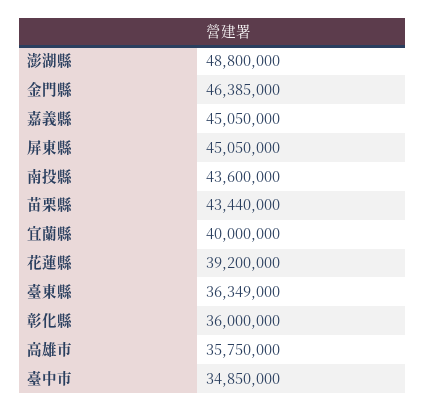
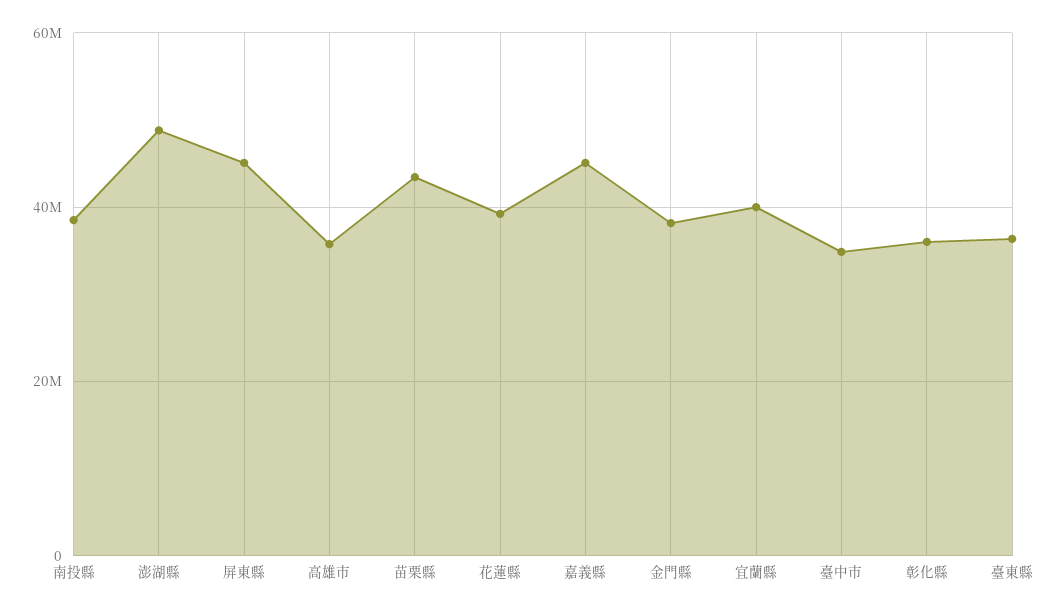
  {
    "澎湖縣": 48800000,
-   "金門縣": 46385000,
+   "金門縣": 38000000,
    "嘉義縣": 45050000,
    "屏東縣": 45050000,
-   "南投縣": 43600000,
+   "南投縣": 38000000,
    "苗栗縣": 43440000,
    "宜蘭縣": 40000000,
    "花蓮縣": 39200000,
    "臺東縣": 36349000,
    "彰化縣": 36000000,
    "高雄市": 35750000,
    "臺中市": 34850000
  }

